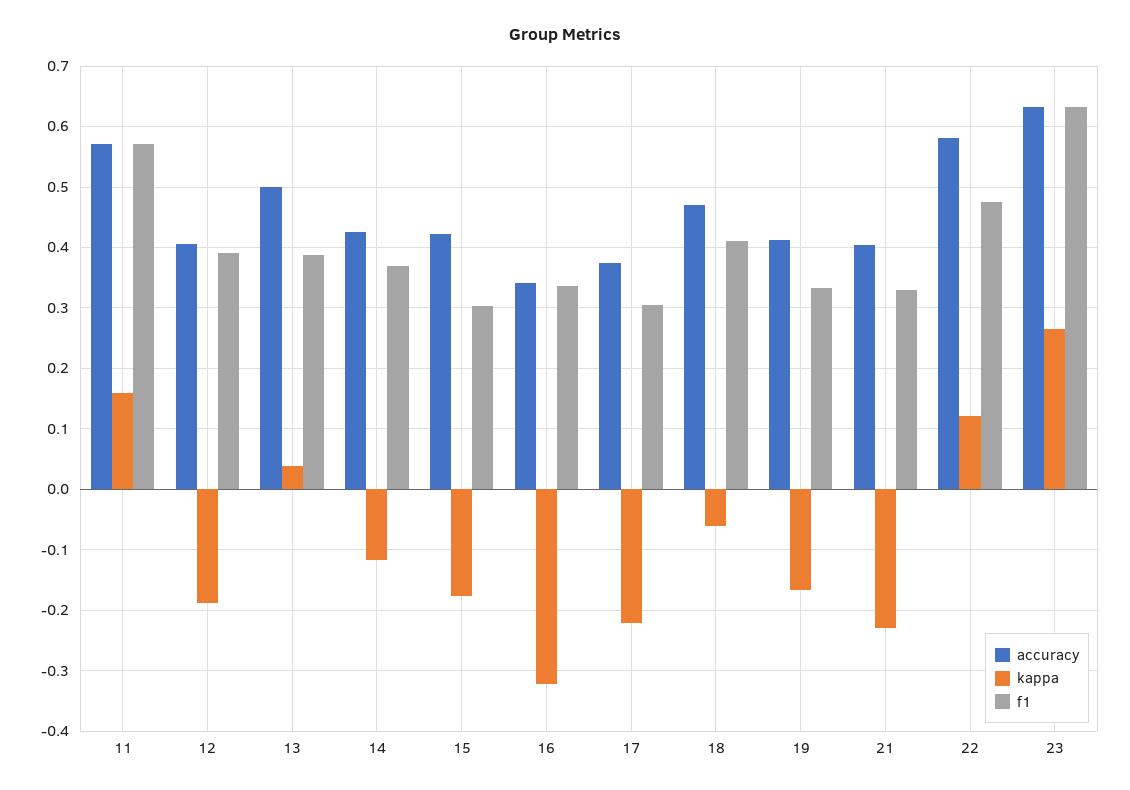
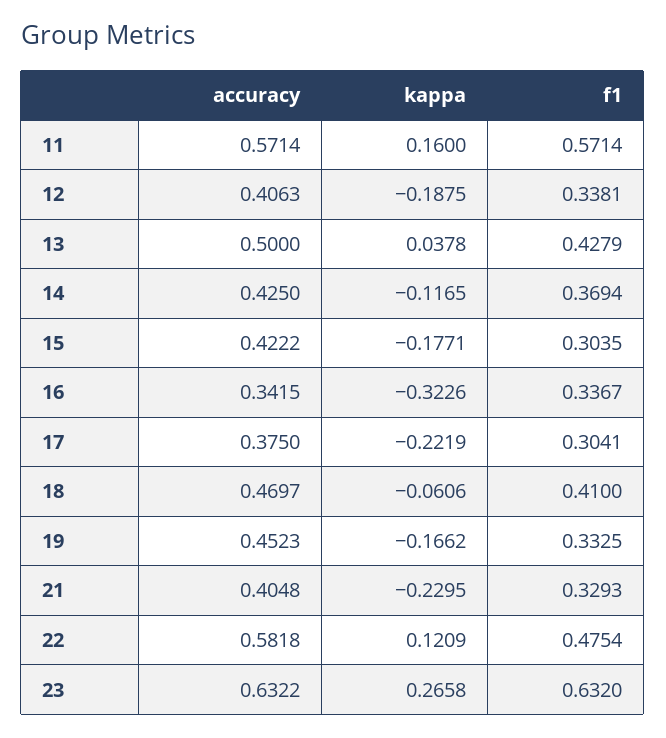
  {
    "accuracy": {
      "11": 0.5714,
      "12": 0.4063,
      "13": 0.5,
      "14": 0.425,
      "15": 0.4222,
      "16": 0.3415,
      "17": 0.375,
      "18": 0.4697,
-     "19": 0.41,
+     "19": 0.4523,
      "21": 0.4048,
      "22": 0.5818,
      "23": 0.6322
    },
    "kappa": {
      "11": 0.16,
      "12": -0.1875,
      "13": 0.0378,
      "14": -0.1165,
      "15": -0.1771,
      "16": -0.3226,
      "17": -0.2219,
      "18": -0.0606,
      "19": -0.1662,
      "21": -0.2295,
      "22": 0.1209,
      "23": 0.2658
    },
    "f1": {
      "11": 0.5714,
-     "12": 0.39,
+     "12": 0.3381,
-     "13": 0.39,
+     "13": 0.4279,
      "14": 0.3694,
      "15": 0.3035,
      "16": 0.3367,
      "17": 0.3041,
      "18": 0.41,
      "19": 0.3325,
      "21": 0.3293,
      "22": 0.4754,
      "23": 0.632
    }
  }

